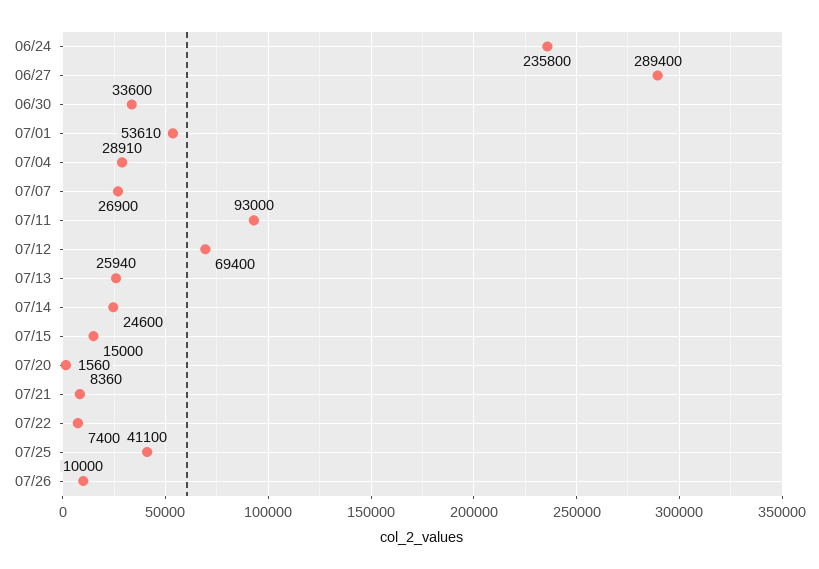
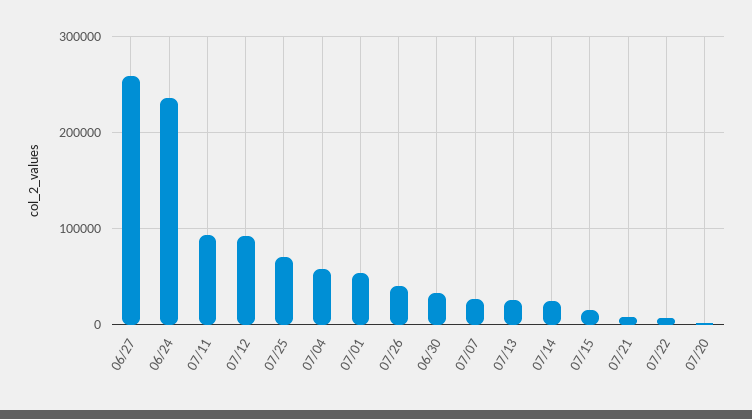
  {
    "06/24": 235800,
-   "06/27": 289400,
+   "06/27": 260000,
    "06/30": 33600,
    "07/01": 53610,
-   "07/04": 28910,
+   "07/04": 60000,
    "07/07": 26900,
    "07/11": 93000,
-   "07/12": 69400,
+   "07/12": 90000,
    "07/13": 25940,
    "07/14": 24600,
    "07/15": 15000,
    "07/20": 1560,
    "07/21": 8360,
    "07/22": 7400,
-   "07/25": 41100,
+   "07/25": 70000,
-   "07/26": 10000
+   "07/26": 40000
  }

